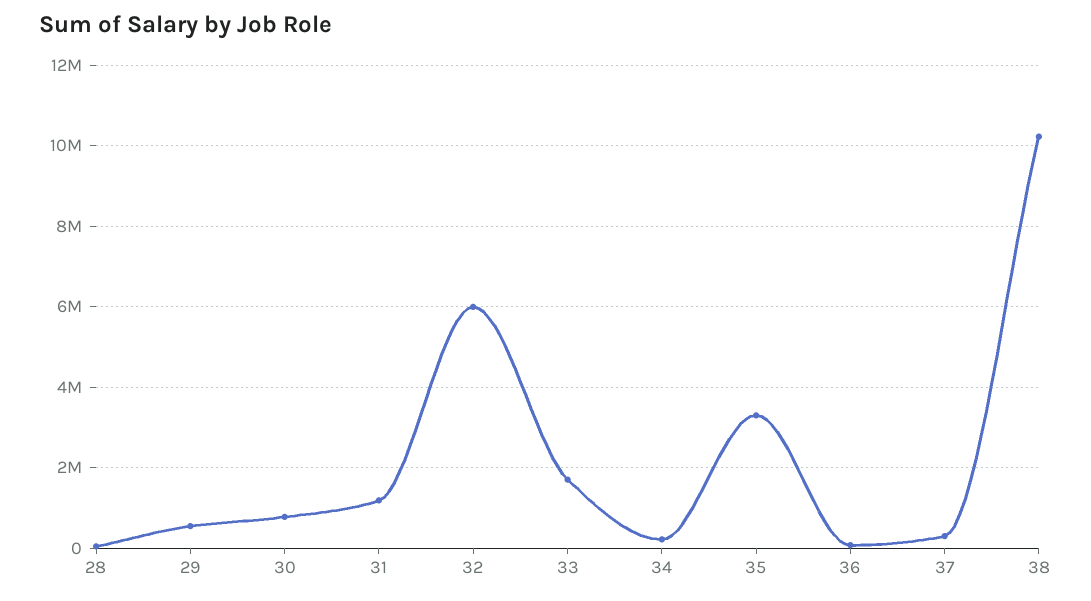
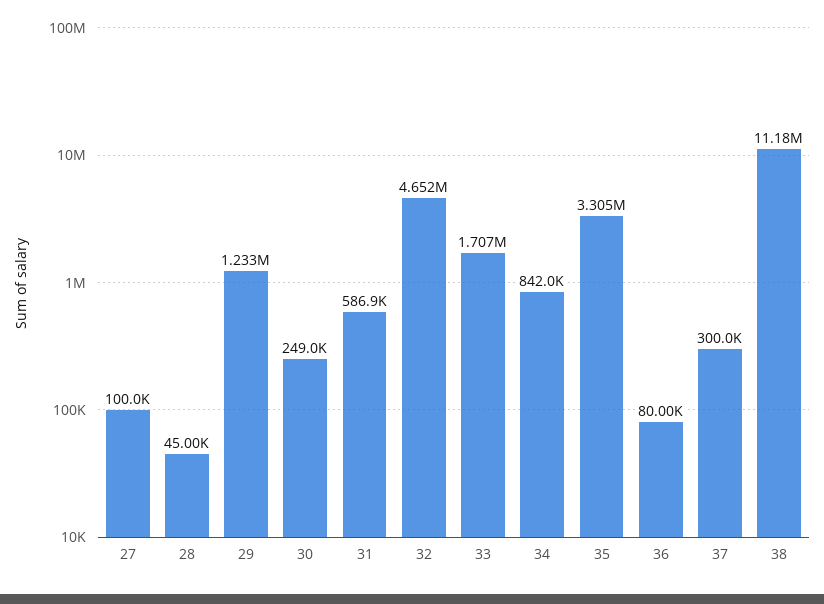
  {
    "28": 45000,
-   "29": 600000,
+   "29": 1233000,
-   "30": 800000,
+   "30": 249000,
-   "31": 1200000,
+   "31": 586900,
-   "32": 6000000,
+   "32": 4652000,
    "33": 1707000,
-   "34": 200000,
+   "34": 842000,
    "35": 3305000,
    "36": 80000,
    "37": 300000,
-   "38": 10200000
+   "38": 11180000,
+   "27": 100000
  }

